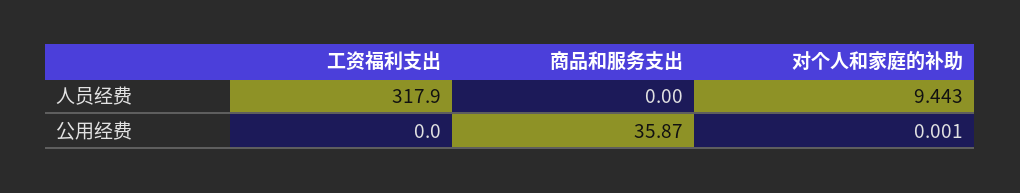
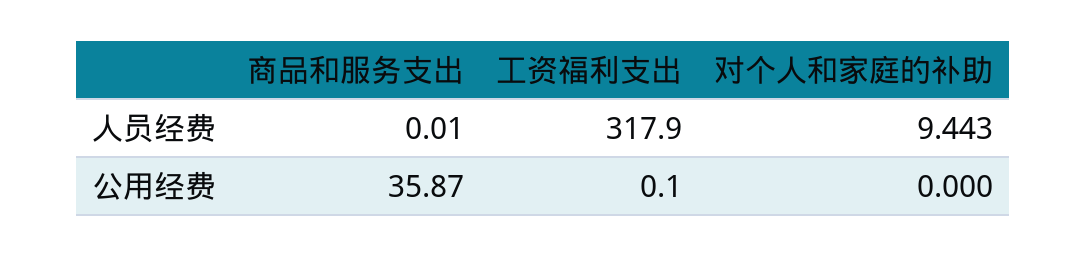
  {
    "工资福利支出": {
      "人员经费": 317.9,
-     "公用经费": 0
+     "公用经费": 0.1
    },
    "商品和服务支出": {
-     "人员经费": 0,
+     "人员经费": 0.01,
      "公用经费": 35.87
    },
    "对个人和家庭的补助": {
      "人员经费": 9.443,
-     "公用经费": 0.001
+     "公用经费": 0
    }
  }

